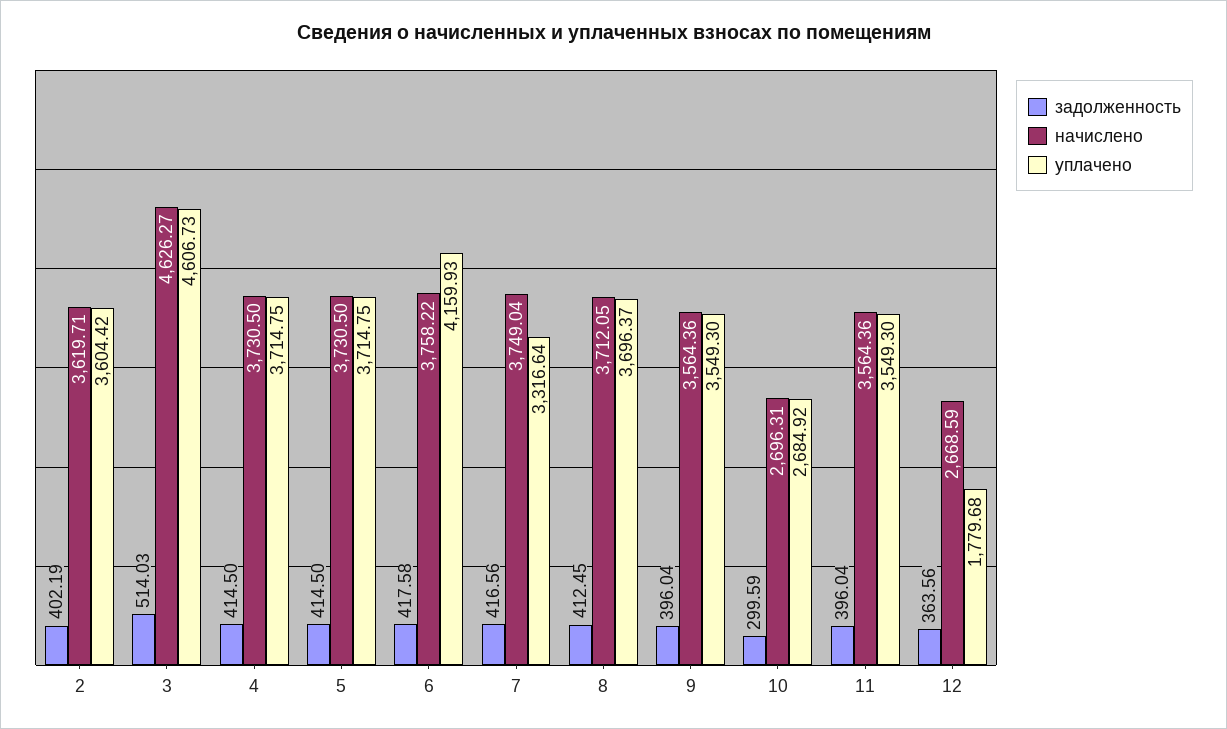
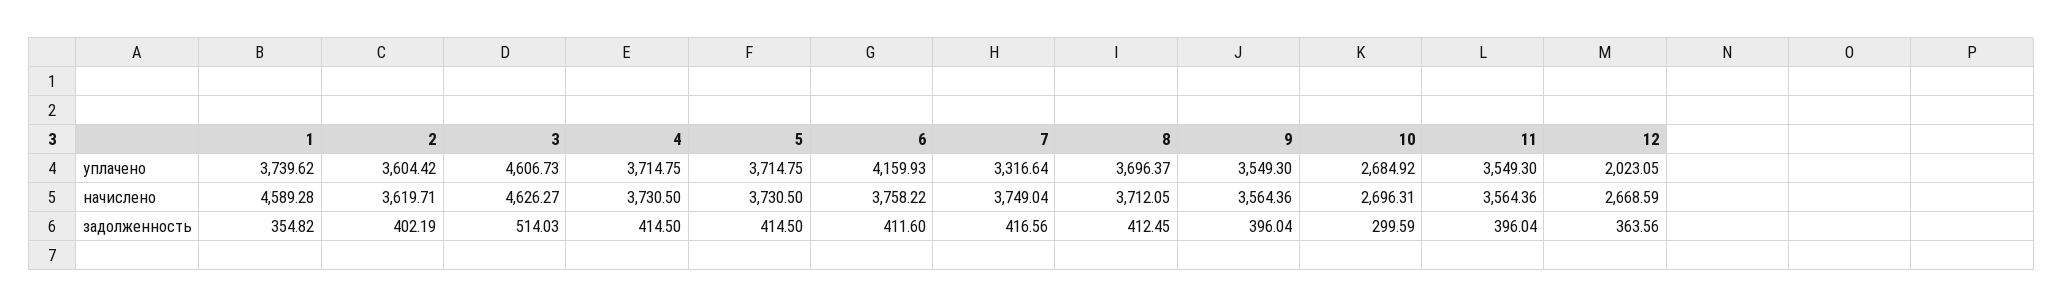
  {
    "задолженность": {
      "2": 402.19,
      "3": 514.03,
      "4": 414.5,
      "5": 414.5,
-     "6": 417.58,
+     "6": 411.6,
      "7": 416.56,
      "8": 412.45,
      "9": 396.04,
      "10": 299.59,
      "11": 396.04,
-     "12": 363.56
+     "12": 363.56,
+     "1": 354.82
    },
    "начислено": {
      "2": 3619.71,
      "3": 4626.27,
      "4": 3730.5,
      "5": 3730.5,
      "6": 3758.22,
      "7": 3749.04,
      "8": 3712.05,
      "9": 3564.36,
      "10": 2696.31,
      "11": 3564.36,
-     "12": 2668.59
+     "12": 2668.59,
+     "1": 4589.28
    },
    "уплачено": {
      "2": 3604.42,
      "3": 4606.73,
      "4": 3714.75,
      "5": 3714.75,
      "6": 4159.93,
      "7": 3316.64,
      "8": 3696.37,
      "9": 3549.3,
      "10": 2684.92,
      "11": 3549.3,
-     "12": 1779.68
+     "12": 2023.05,
+     "1": 3739.62
    }
  }

